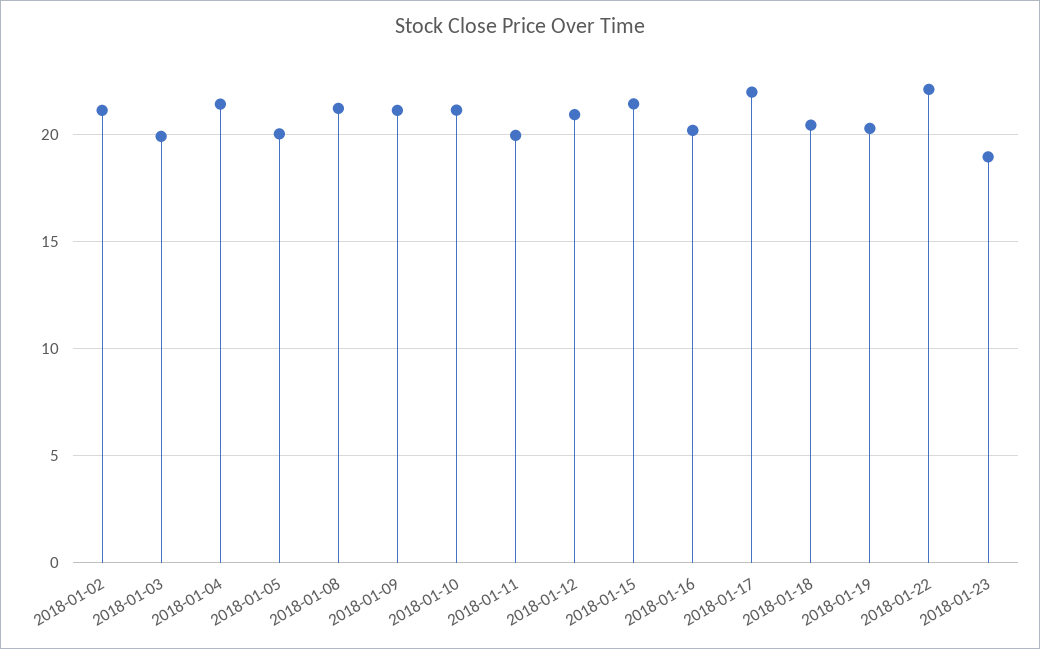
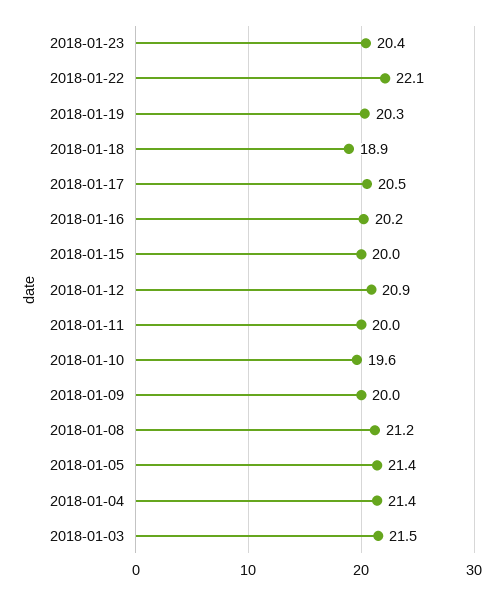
  {
-   "2018-01-02": 21,
-   "2018-01-03": 20,
+   "2018-01-03": 21.5,
    "2018-01-04": 21.4,
-   "2018-01-05": 20,
+   "2018-01-05": 21.4,
    "2018-01-08": 21.2,
-   "2018-01-09": 21,
+   "2018-01-09": 20,
-   "2018-01-10": 21,
+   "2018-01-10": 19.6,
    "2018-01-11": 20,
    "2018-01-12": 20.9,
-   "2018-01-15": 21.5,
+   "2018-01-15": 20,
    "2018-01-16": 20.2,
-   "2018-01-17": 22,
+   "2018-01-17": 20.5,
-   "2018-01-18": 20.5,
+   "2018-01-18": 18.9,
    "2018-01-19": 20.3,
    "2018-01-22": 22.1,
-   "2018-01-23": 19
+   "2018-01-23": 20.4
  }

